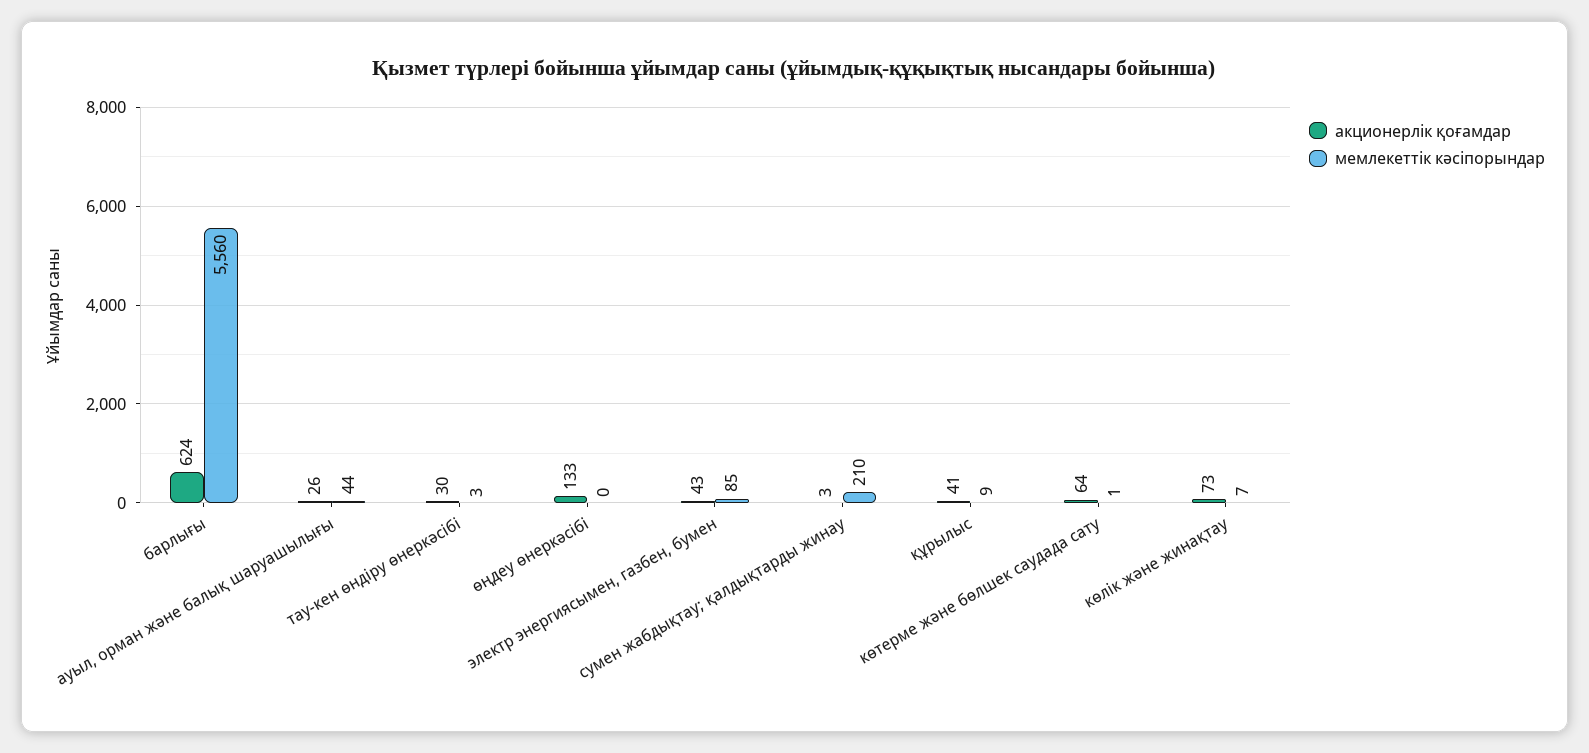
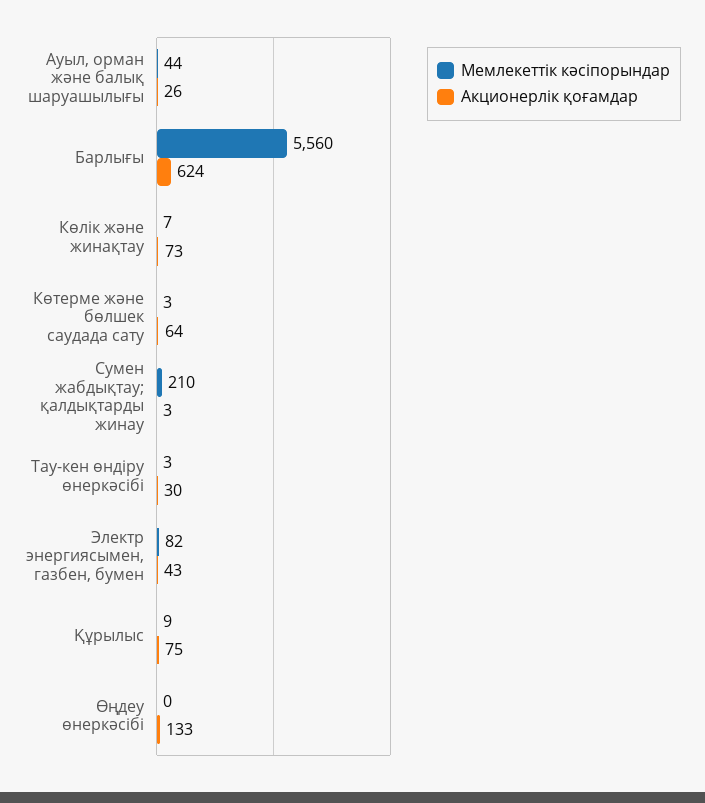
  {
    "акционерлік қоғамдар": {
      "барлығы": 624,
      "ауыл, орман және балық шаруашылығы": 26,
      "тау-кен өндіру өнеркәсібі": 30,
      "өңдеу өнеркәсібі": 133,
      "электр энергиясымен, газбен, бумен": 43,
      "сумен жабдықтау; қалдықтарды жинау": 3,
-     "құрылыс": 41,
+     "құрылыс": 75,
      "көтерме және бөлшек саудада сату": 64,
      "көлік және жинақтау": 73
    },
    "мемлекеттік кәсіпорындар": {
      "барлығы": 5560,
      "ауыл, орман және балық шаруашылығы": 44,
      "тау-кен өндіру өнеркәсібі": 3,
      "өңдеу өнеркәсібі": 0,
-     "электр энергиясымен, газбен, бумен": 85,
+     "электр энергиясымен, газбен, бумен": 82,
      "сумен жабдықтау; қалдықтарды жинау": 210,
      "құрылыс": 9,
-     "көтерме және бөлшек саудада сату": 1,
+     "көтерме және бөлшек саудада сату": 3,
      "көлік және жинақтау": 7
    }
  }

